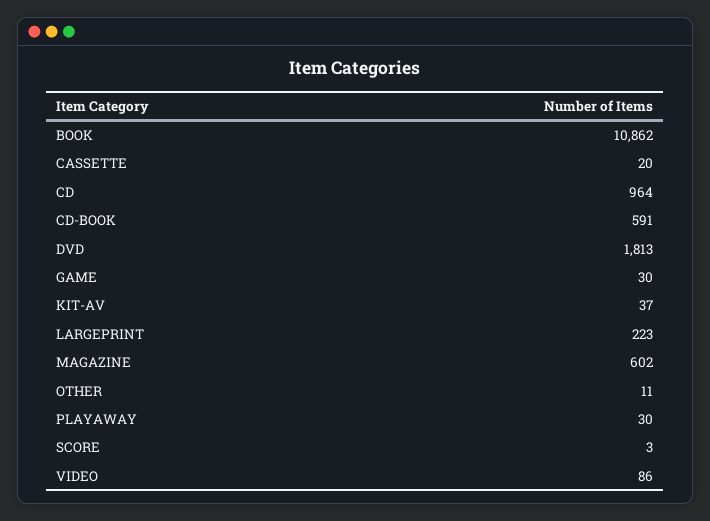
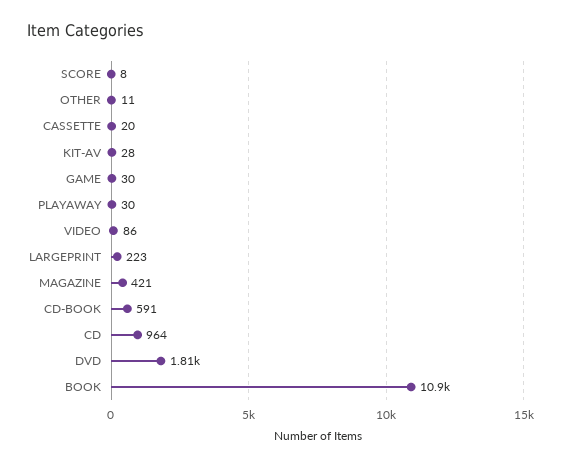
  {
    "BOOK": 10862,
    "CASSETTE": 20,
    "CD": 964,
    "CD-BOOK": 591,
    "DVD": 1813,
    "GAME": 30,
-   "KIT-AV": 37,
+   "KIT-AV": 28,
    "LARGEPRINT": 223,
-   "MAGAZINE": 602,
+   "MAGAZINE": 421,
    "OTHER": 11,
    "PLAYAWAY": 30,
-   "SCORE": 3,
+   "SCORE": 8,
    "VIDEO": 86
  }

